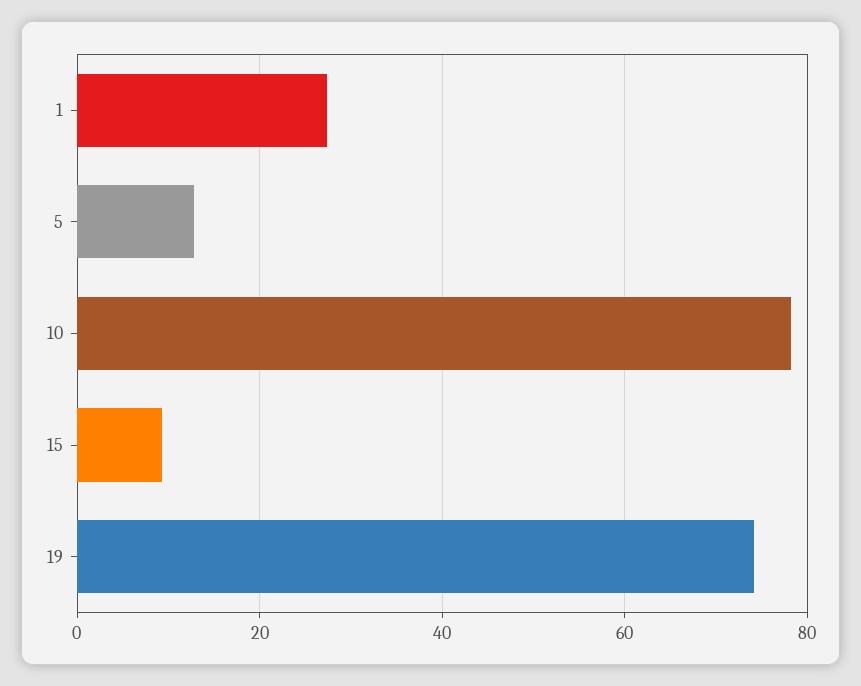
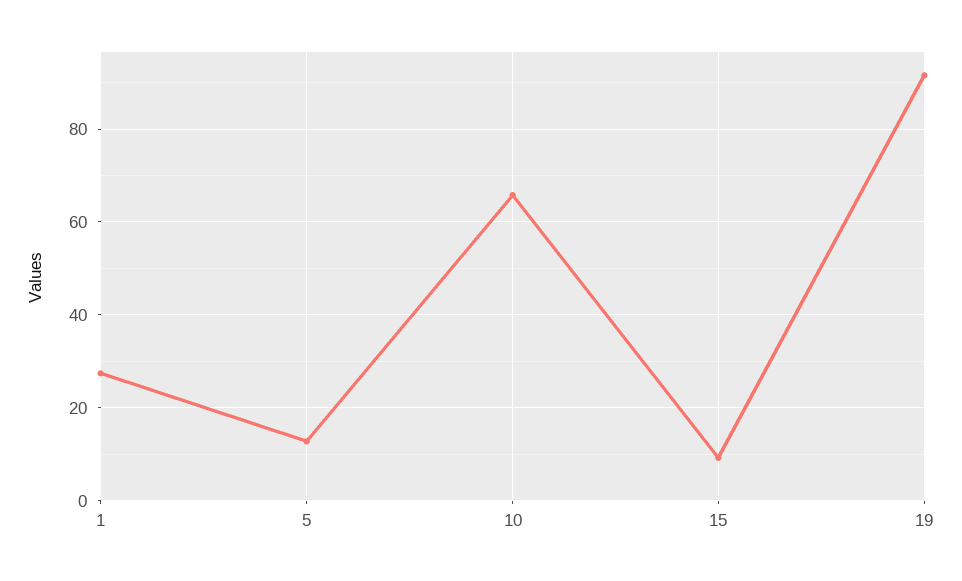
  {
    "1": 28,
    "5": 12,
-   "10": 78,
+   "10": 66,
    "15": 10,
-   "19": 74
+   "19": 92
  }

